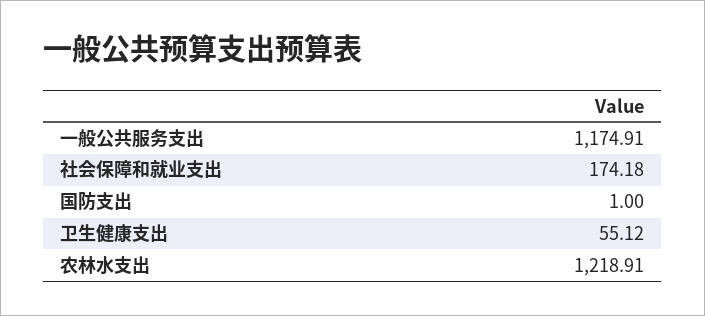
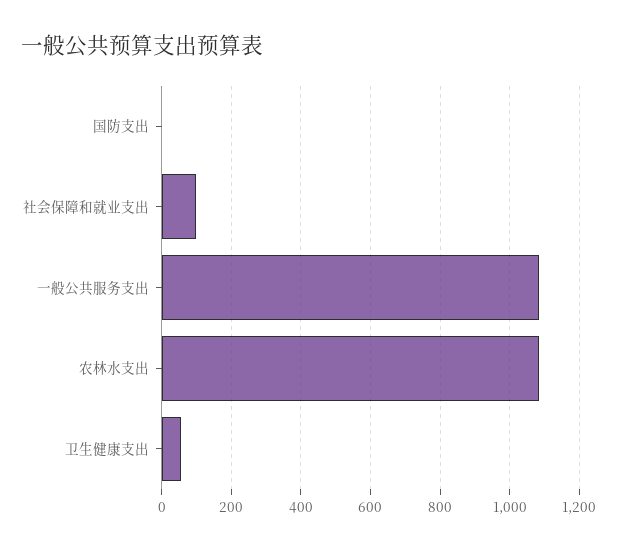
  {
-   "一般公共服务支出": 1174.91,
+   "一般公共服务支出": 1080,
-   "社会保障和就业支出": 174.18,
+   "社会保障和就业支出": 100,
    "国防支出": 1,
    "卫生健康支出": 55.12,
-   "农林水支出": 1218.91
+   "农林水支出": 1080
  }

